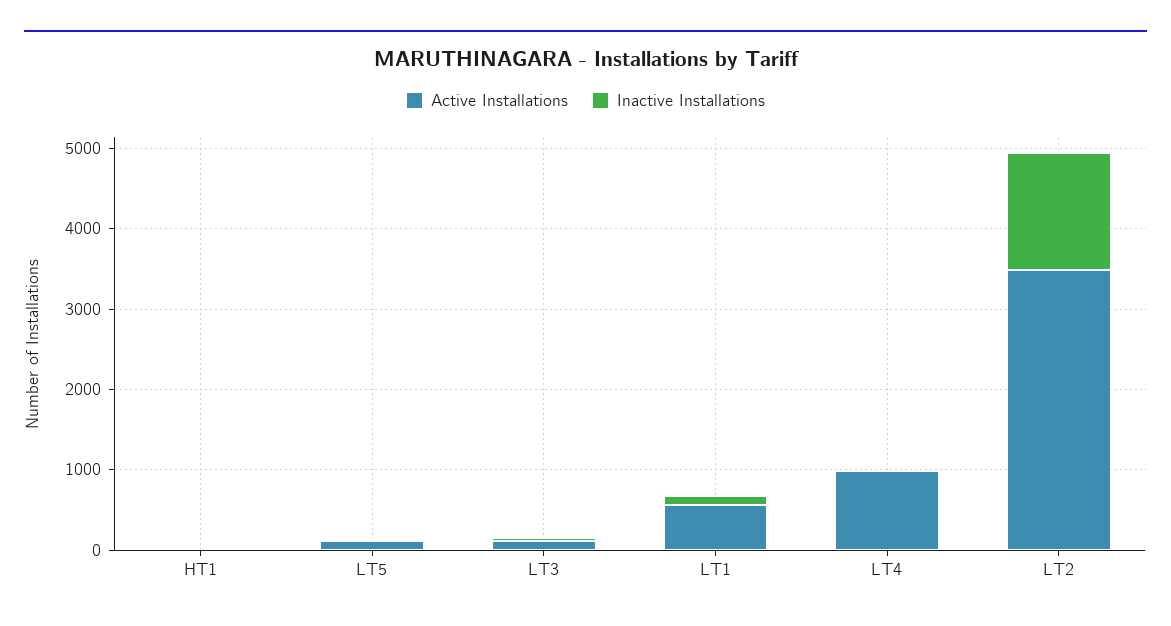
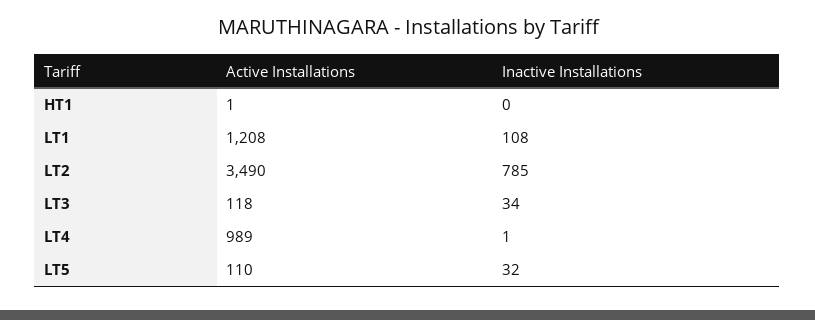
  {
    "Active Installations": {
      "HT1": 1,
      "LT5": 110,
      "LT3": 118,
-     "LT1": 600,
+     "LT1": 1208,
      "LT4": 989,
      "LT2": 3490
    },
    "Inactive Installations": {
      "HT1": 0,
      "LT5": 32,
      "LT3": 34,
      "LT1": 108,
      "LT4": 1,
-     "LT2": 1400
+     "LT2": 785
    }
  }

